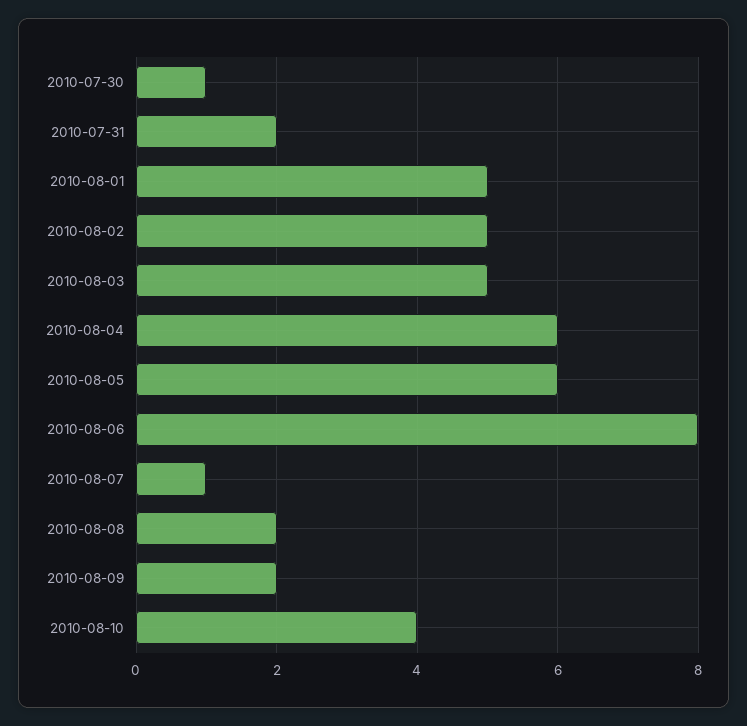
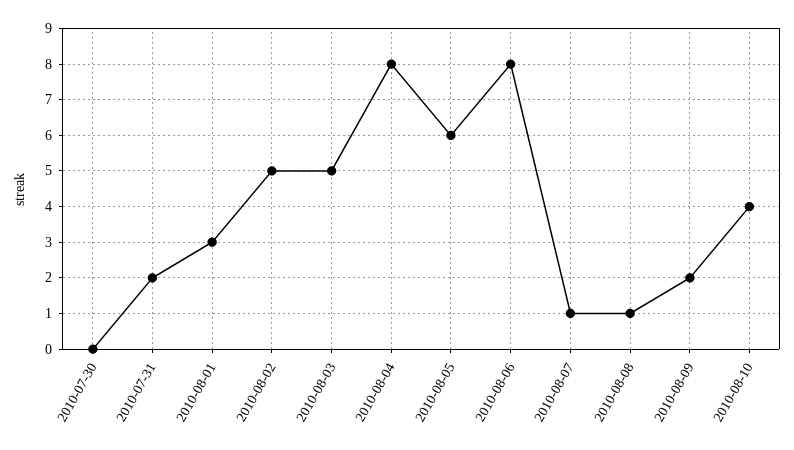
  {
-   "2010-07-30": 1,
+   "2010-07-30": 0,
    "2010-07-31": 2,
-   "2010-08-01": 5,
+   "2010-08-01": 3,
    "2010-08-02": 5,
    "2010-08-03": 5,
-   "2010-08-04": 6,
+   "2010-08-04": 8,
    "2010-08-05": 6,
    "2010-08-06": 8,
    "2010-08-07": 1,
-   "2010-08-08": 2,
+   "2010-08-08": 1,
    "2010-08-09": 2,
    "2010-08-10": 4
  }

